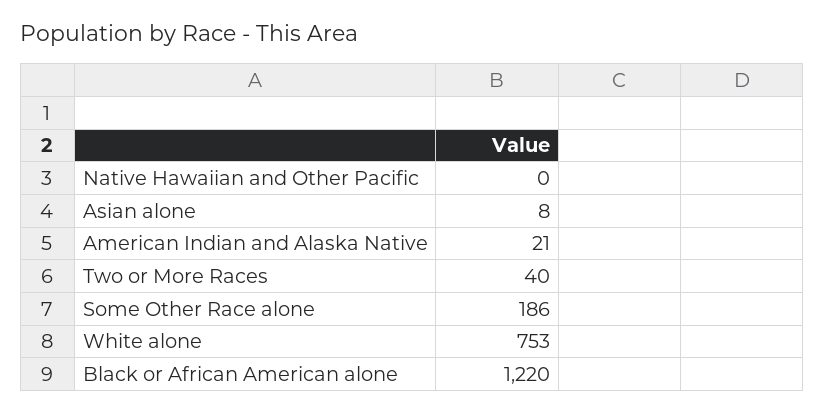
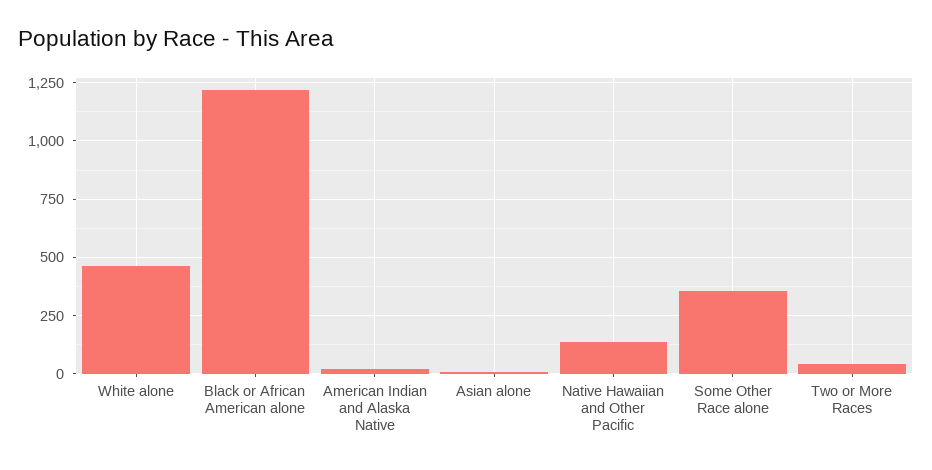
  {
-   "Native Hawaiian and Other Pacific": 0,
+   "Native Hawaiian and Other Pacific": 150,
    "Asian alone": 8,
    "American Indian and Alaska Native": 21,
    "Two or More Races": 40,
-   "Some Other Race alone": 186,
+   "Some Other Race alone": 350,
-   "White alone": 753,
+   "White alone": 450,
    "Black or African American alone": 1220
  }

